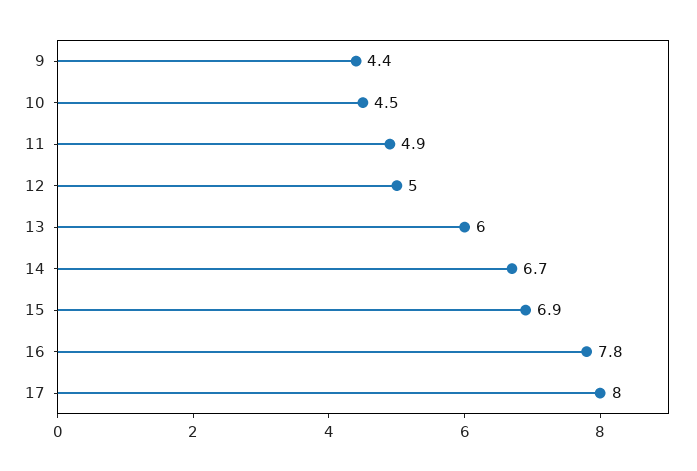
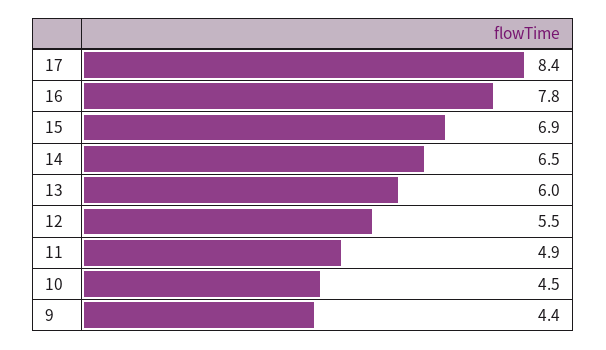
  {
    "9": 4.4,
    "10": 4.5,
    "11": 4.9,
-   "12": 5,
+   "12": 5.5,
    "13": 6,
-   "14": 6.7,
+   "14": 6.5,
    "15": 6.9,
    "16": 7.8,
-   "17": 8
+   "17": 8.4
  }

